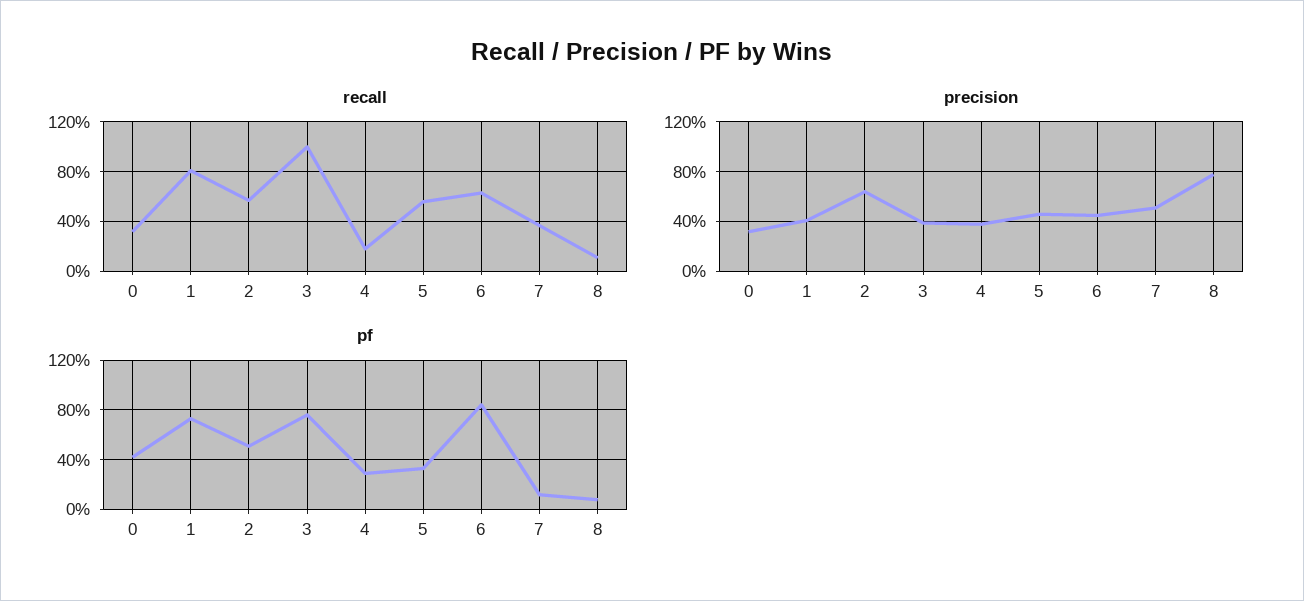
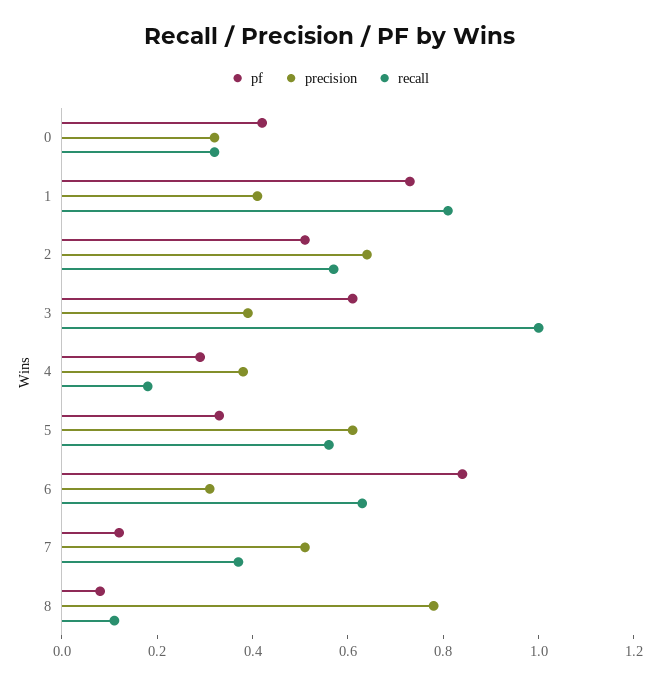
  {
    "recall": {
      "0": 0.3,
      "1": 0.8,
      "2": 0.55,
      "3": 1,
      "4": 0.2,
      "5": 0.55,
      "6": 0.65,
      "7": 0.35,
      "8": 0.1
    },
    "precision": {
      "0": 0.3,
      "1": 0.4,
      "2": 0.65,
      "3": 0.4,
      "4": 0.4,
-     "5": 0.45,
+     "5": 0.6,
-     "6": 0.45,
+     "6": 0.3,
      "7": 0.5,
      "8": 0.8
    },
    "pf": {
      "0": 0.4,
      "1": 0.75,
      "2": 0.5,
-     "3": 0.75,
+     "3": 0.6,
      "4": 0.3,
      "5": 0.35,
      "6": 0.85,
      "7": 0.1,
      "8": 0.1
    }
  }

